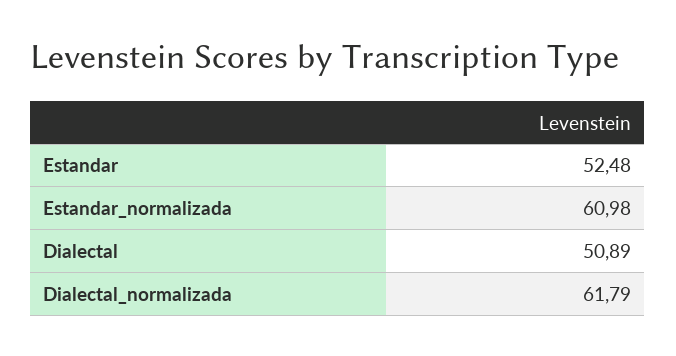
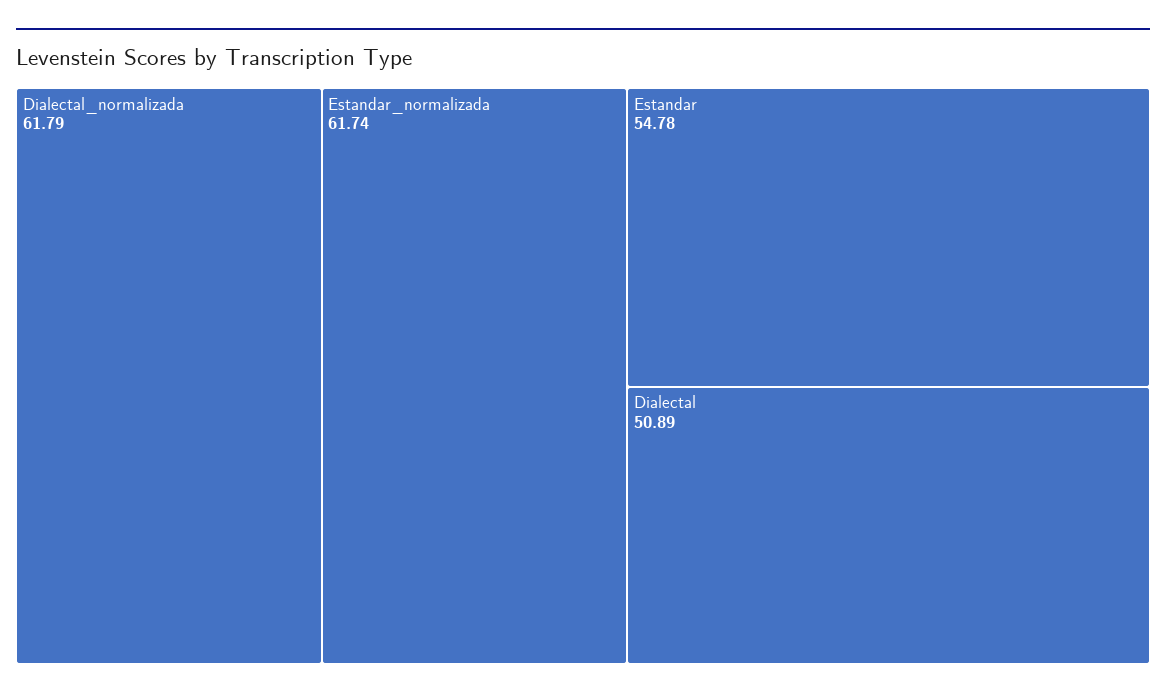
  {
-   "Estandar": 52.48,
+   "Estandar": 54.78,
-   "Estandar_normalizada": 60.98,
+   "Estandar_normalizada": 61.74,
    "Dialectal": 50.89,
    "Dialectal_normalizada": 61.79
  }

